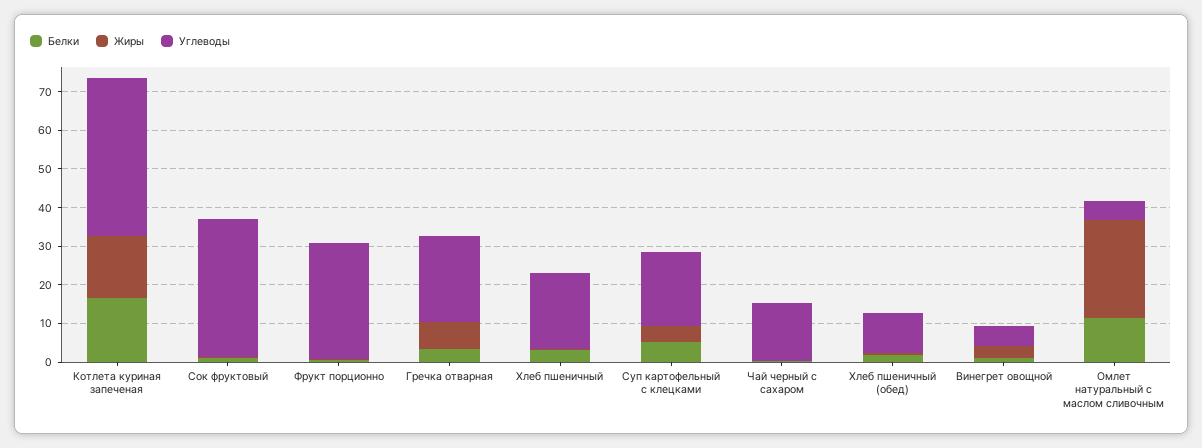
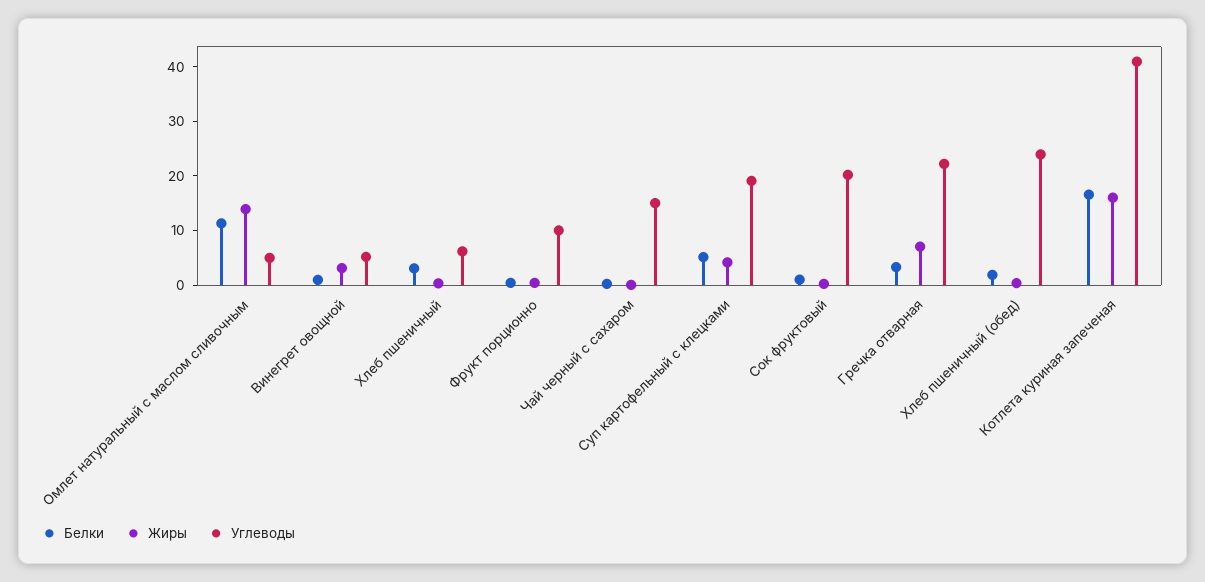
  {
    "Белки": {
      "Котлета куриная запеченая": 16,
      "Сок фруктовый": 2,
      "Фрукт порционно": 0,
      "Гречка отварная": 4,
      "Хлеб пшеничный": 4,
      "Суп картофельный с клецками": 6,
      "Чай черный с сахаром": 0,
      "Хлеб пшеничный (обед)": 2,
      "Винегрет овощной": 0,
      "Омлет натуральный с маслом сливочным": 12
    },
    "Жиры": {
      "Котлета куриная запеченая": 16,
      "Сок фруктовый": 0,
      "Фрукт порционно": 0,
      "Гречка отварная": 8,
      "Хлеб пшеничный": 0,
      "Суп картофельный с клецками": 4,
      "Чай черный с сахаром": 0,
      "Хлеб пшеничный (обед)": 0,
      "Винегрет овощной": 4,
-     "Омлет натуральный с маслом сливочным": 25
+     "Омлет натуральный с маслом сливочным": 14
    },
    "Углеводы": {
      "Котлета куриная запеченая": 40,
-     "Сок фруктовый": 35,
+     "Сок фруктовый": 20,
-     "Фрукт порционно": 30,
+     "Фрукт порционно": 10,
      "Гречка отварная": 22,
-     "Хлеб пшеничный": 20,
+     "Хлеб пшеничный": 6,
      "Суп картофельный с клецками": 20,
      "Чай черный с сахаром": 16,
-     "Хлеб пшеничный (обед)": 10,
+     "Хлеб пшеничный (обед)": 24,
      "Винегрет овощной": 6,
      "Омлет натуральный с маслом сливочным": 6
    }
  }

